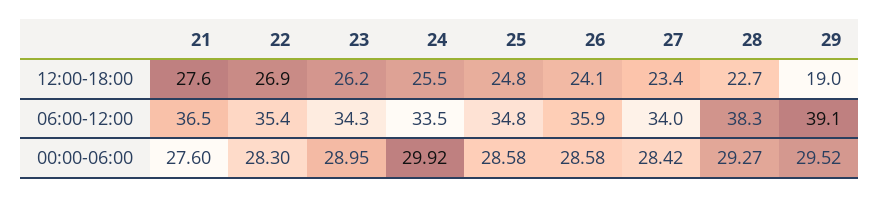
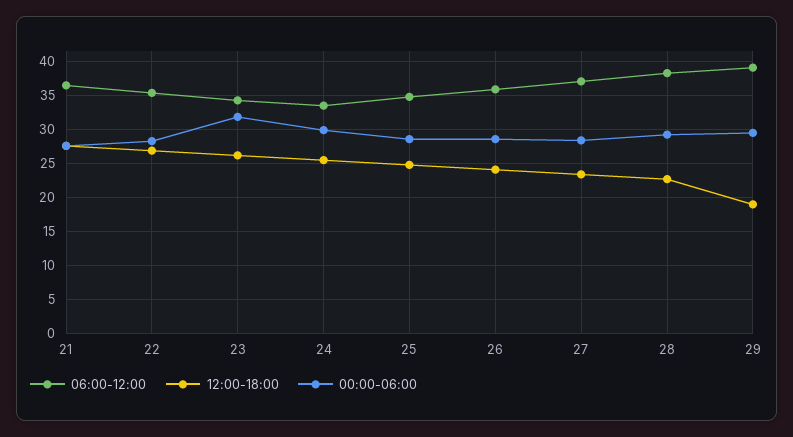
  {
    "12:00-18:00": {
      "21": 27.6,
      "22": 26.9,
      "23": 26.2,
      "24": 25.5,
      "25": 24.8,
      "26": 24.1,
      "27": 23.4,
      "28": 22.7,
      "29": 19
    },
    "06:00-12:00": {
      "21": 36.5,
      "22": 35.4,
      "23": 34.3,
      "24": 33.5,
      "25": 34.8,
      "26": 35.9,
-     "27": 34,
+     "27": 37,
      "28": 38.3,
      "29": 39.1
    },
    "00:00-06:00": {
      "21": 27.6,
      "22": 28.3,
-     "23": 28.95,
+     "23": 32,
      "24": 29.92,
      "25": 28.58,
      "26": 28.58,
      "27": 28.42,
      "28": 29.27,
      "29": 29.52
    }
  }

